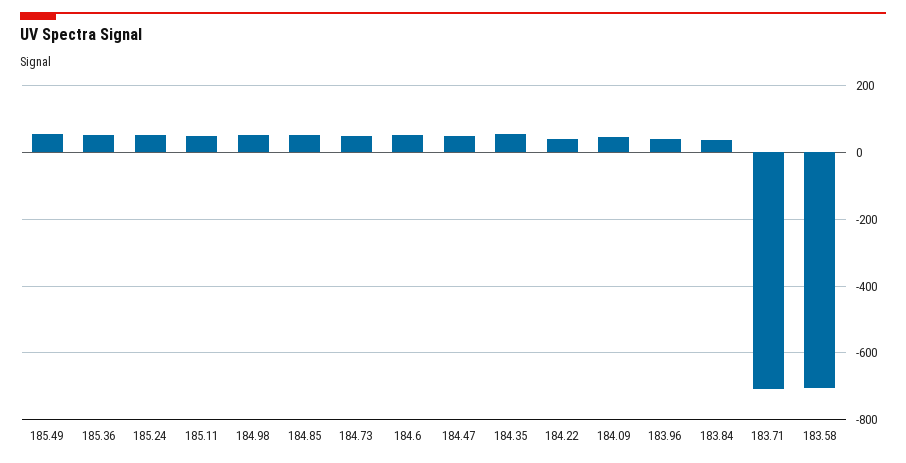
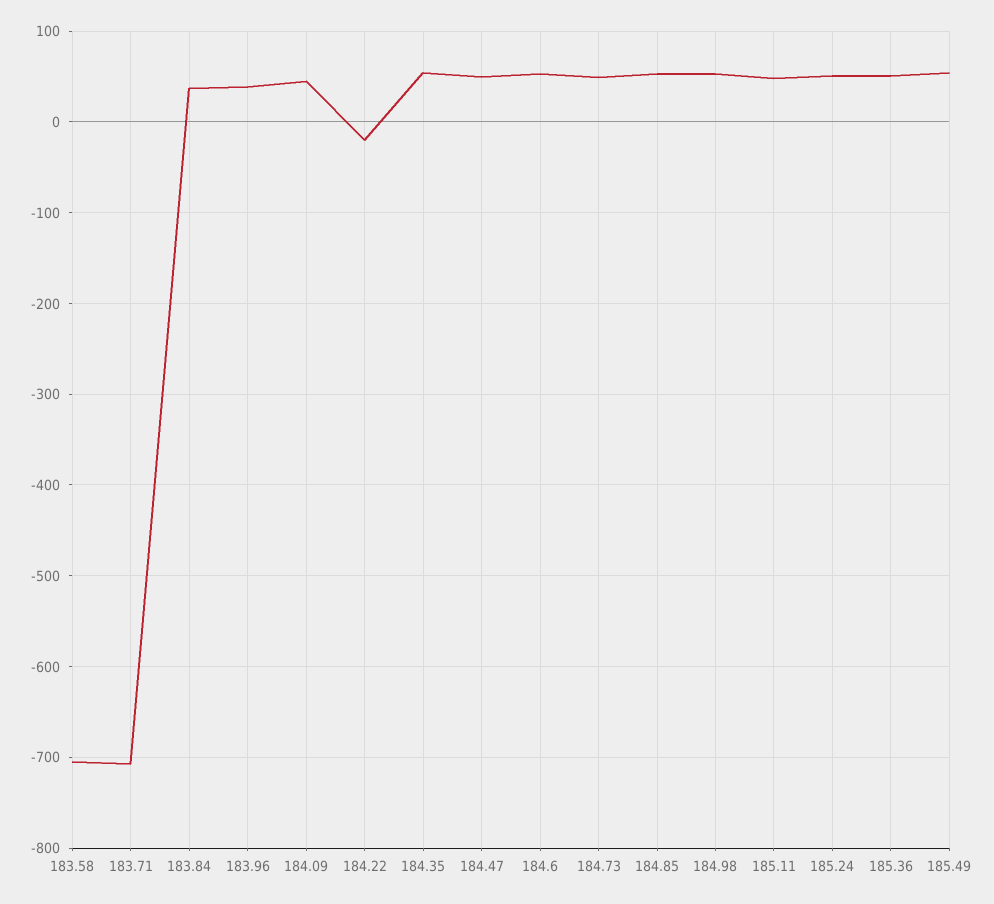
  {
    "185.49": 50,
    "185.36": 50,
    "185.24": 50,
    "185.11": 50,
    "184.98": 50,
    "184.85": 50,
    "184.73": 50,
    "184.6": 50,
    "184.47": 50,
    "184.35": 50,
-   "184.22": 40,
+   "184.22": -20,
    "184.09": 50,
    "183.96": 40,
    "183.84": 40,
    "183.71": -710,
    "183.58": -710
  }

